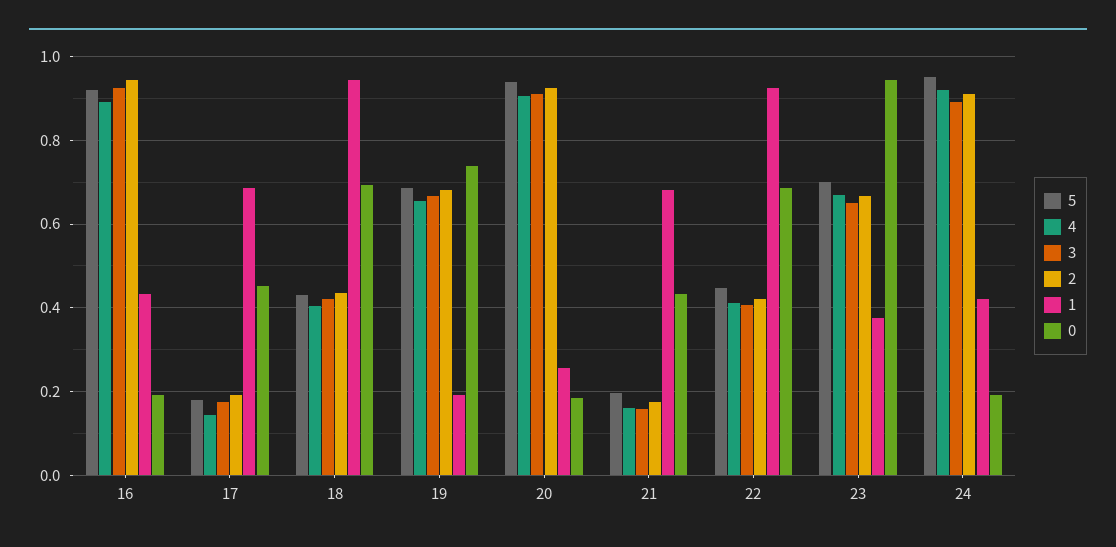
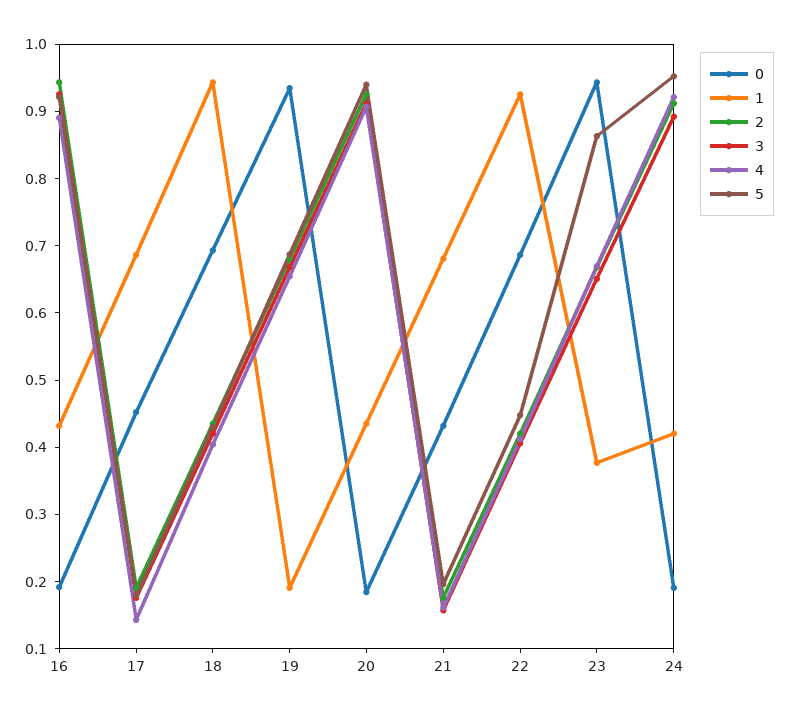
  {
    "5": {
      "16": 0.92,
      "17": 0.18,
      "18": 0.44,
      "19": 0.68,
      "20": 0.94,
      "21": 0.2,
      "22": 0.44,
-     "23": 0.7,
+     "23": 0.86,
      "24": 0.96
    },
    "4": {
      "16": 0.9,
      "17": 0.14,
      "18": 0.4,
      "19": 0.66,
      "20": 0.9,
      "21": 0.16,
      "22": 0.42,
      "23": 0.66,
      "24": 0.92
    },
    "3": {
      "16": 0.92,
      "17": 0.18,
      "18": 0.42,
      "19": 0.66,
      "20": 0.92,
      "21": 0.16,
      "22": 0.4,
      "23": 0.66,
      "24": 0.9
    },
    "2": {
      "16": 0.94,
      "17": 0.2,
      "18": 0.44,
      "19": 0.68,
      "20": 0.92,
      "21": 0.18,
      "22": 0.42,
      "23": 0.66,
      "24": 0.92
    },
    "1": {
      "16": 0.44,
      "17": 0.68,
      "18": 0.94,
      "19": 0.2,
-     "20": 0.26,
+     "20": 0.44,
      "21": 0.68,
      "22": 0.92,
      "23": 0.38,
      "24": 0.42
    },
    "0": {
      "16": 0.2,
      "17": 0.46,
      "18": 0.7,
-     "19": 0.74,
+     "19": 0.94,
      "20": 0.18,
      "21": 0.44,
      "22": 0.68,
      "23": 0.94,
      "24": 0.2
    }
  }

